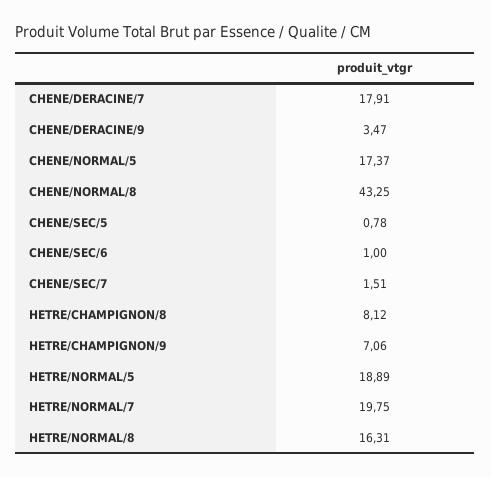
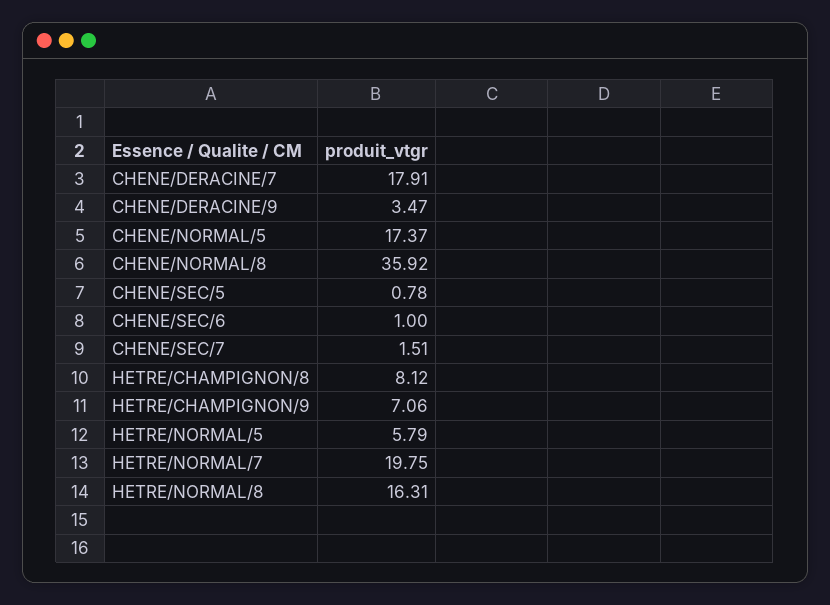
  {
    "CHENE/DERACINE/7": 17.91,
    "CHENE/DERACINE/9": 3.47,
    "CHENE/NORMAL/5": 17.37,
-   "CHENE/NORMAL/8": 43.25,
+   "CHENE/NORMAL/8": 35.92,
    "CHENE/SEC/5": 0.78,
    "CHENE/SEC/6": 1,
    "CHENE/SEC/7": 1.51,
    "HETRE/CHAMPIGNON/8": 8.12,
    "HETRE/CHAMPIGNON/9": 7.06,
-   "HETRE/NORMAL/5": 18.89,
+   "HETRE/NORMAL/5": 5.79,
    "HETRE/NORMAL/7": 19.75,
    "HETRE/NORMAL/8": 16.31
  }

